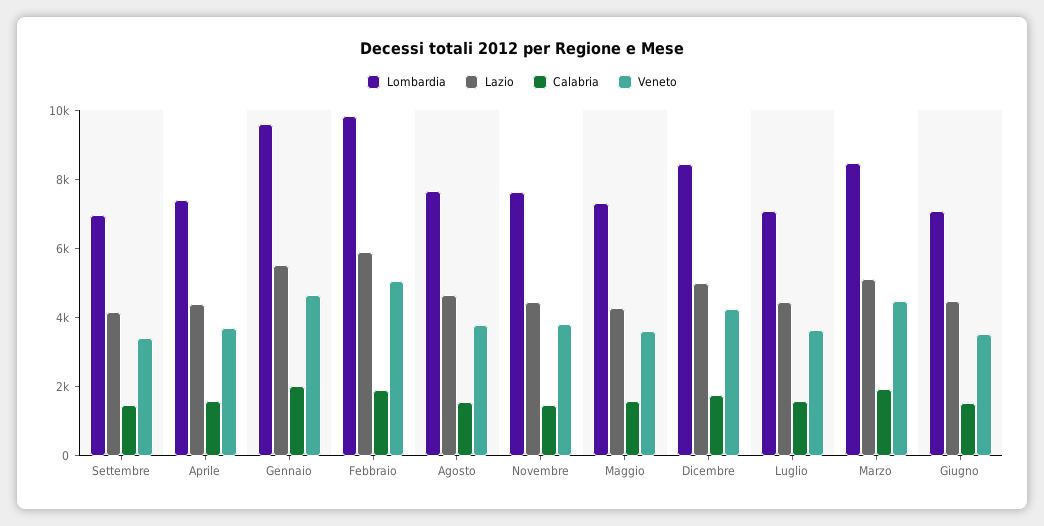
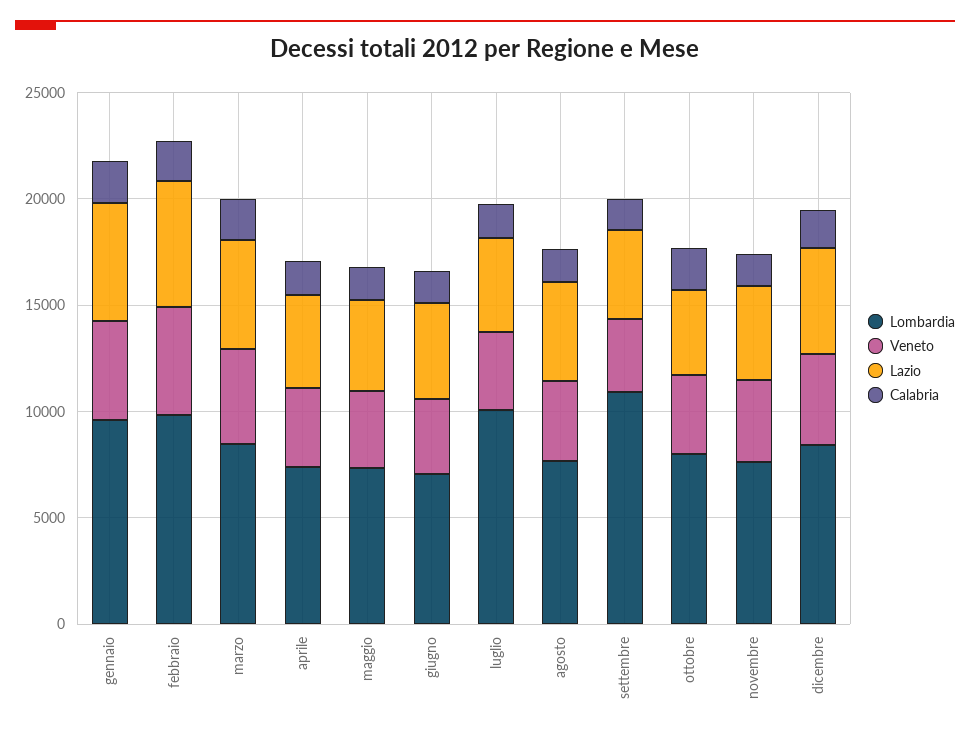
  {
    "Lombardia": {
-     "Settembre": 7000,
+     "Settembre": 11000,
      "Aprile": 7500,
      "Gennaio": 9500,
      "Febbraio": 10000,
      "Agosto": 7500,
      "Novembre": 7500,
      "Maggio": 7500,
      "Dicembre": 8500,
-     "Luglio": 7000,
+     "Luglio": 10000,
      "Marzo": 8500,
-     "Giugno": 7000
+     "Giugno": 7000,
+     "ottobre": 8000
    },
    "Lazio": {
      "Settembre": 4000,
      "Aprile": 4500,
      "Gennaio": 5500,
      "Febbraio": 6000,
      "Agosto": 4500,
      "Novembre": 4500,
      "Maggio": 4500,
      "Dicembre": 5000,
      "Luglio": 4500,
      "Marzo": 5000,
-     "Giugno": 4500
+     "Giugno": 4500,
+     "ottobre": 4000
    },
    "Calabria": {
      "Settembre": 1500,
      "Aprile": 1500,
      "Gennaio": 2000,
      "Febbraio": 2000,
      "Agosto": 1500,
      "Novembre": 1500,
      "Maggio": 1500,
      "Dicembre": 2000,
      "Luglio": 1500,
      "Marzo": 2000,
-     "Giugno": 1500
+     "Giugno": 1500,
+     "ottobre": 2000
    },
    "Veneto": {
      "Settembre": 3500,
      "Aprile": 3500,
      "Gennaio": 4500,
      "Febbraio": 5000,
      "Agosto": 4000,
      "Novembre": 4000,
      "Maggio": 3500,
      "Dicembre": 4500,
      "Luglio": 3500,
      "Marzo": 4500,
-     "Giugno": 3500
+     "Giugno": 3500,
+     "ottobre": 4000
    }
  }

